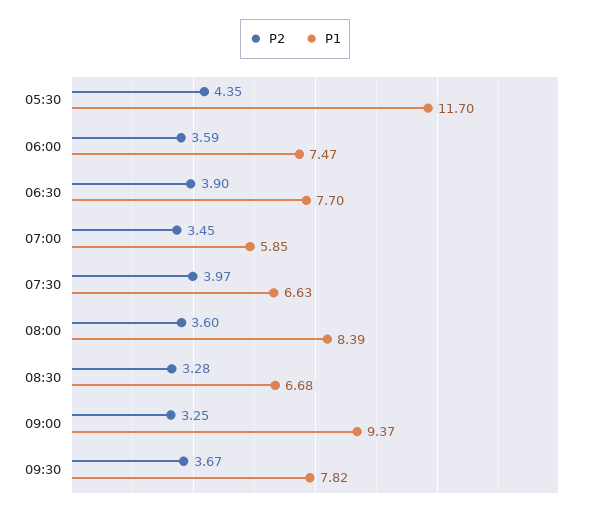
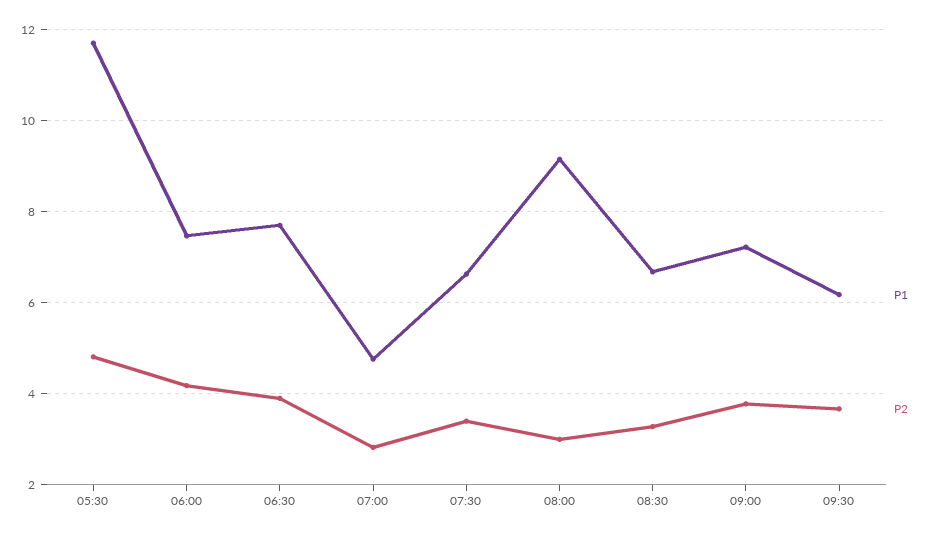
  {
    "P2": {
-     "05:30": 4.35,
+     "05:30": 4.8,
-     "06:00": 3.59,
+     "06:00": 4.2,
      "06:30": 3.9,
-     "07:00": 3.45,
+     "07:00": 2.8,
-     "07:30": 3.97,
+     "07:30": 3.4,
-     "08:00": 3.6,
+     "08:00": 3,
      "08:30": 3.28,
-     "09:00": 3.25,
+     "09:00": 3.8,
      "09:30": 3.67
    },
    "P1": {
      "05:30": 11.7,
      "06:00": 7.47,
      "06:30": 7.7,
-     "07:00": 5.85,
+     "07:00": 4.8,
      "07:30": 6.63,
-     "08:00": 8.39,
+     "08:00": 9.2,
      "08:30": 6.68,
-     "09:00": 9.37,
+     "09:00": 7.2,
-     "09:30": 7.82
+     "09:30": 6.2
    }
  }

